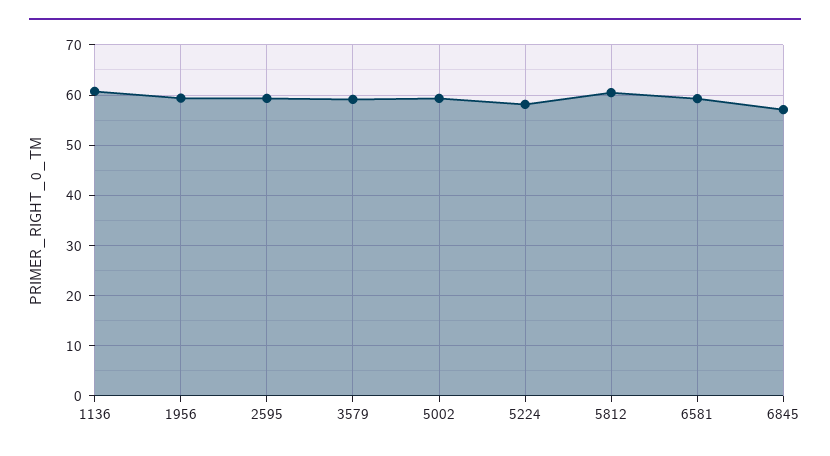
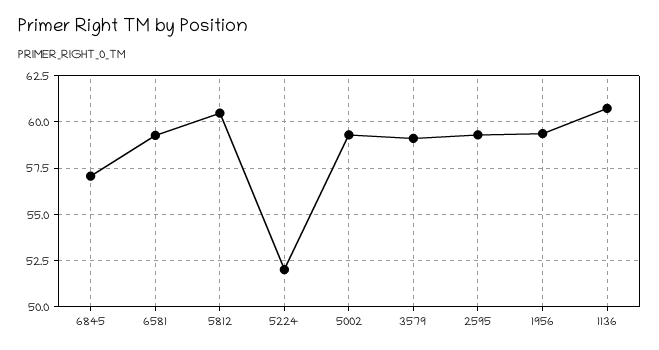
  {
    "1136": 60.5,
    "1956": 59.5,
    "2595": 59.5,
    "3579": 59,
    "5002": 59.5,
-   "5224": 58,
+   "5224": 52,
    "5812": 60.5,
    "6581": 59.5,
    "6845": 57
  }

